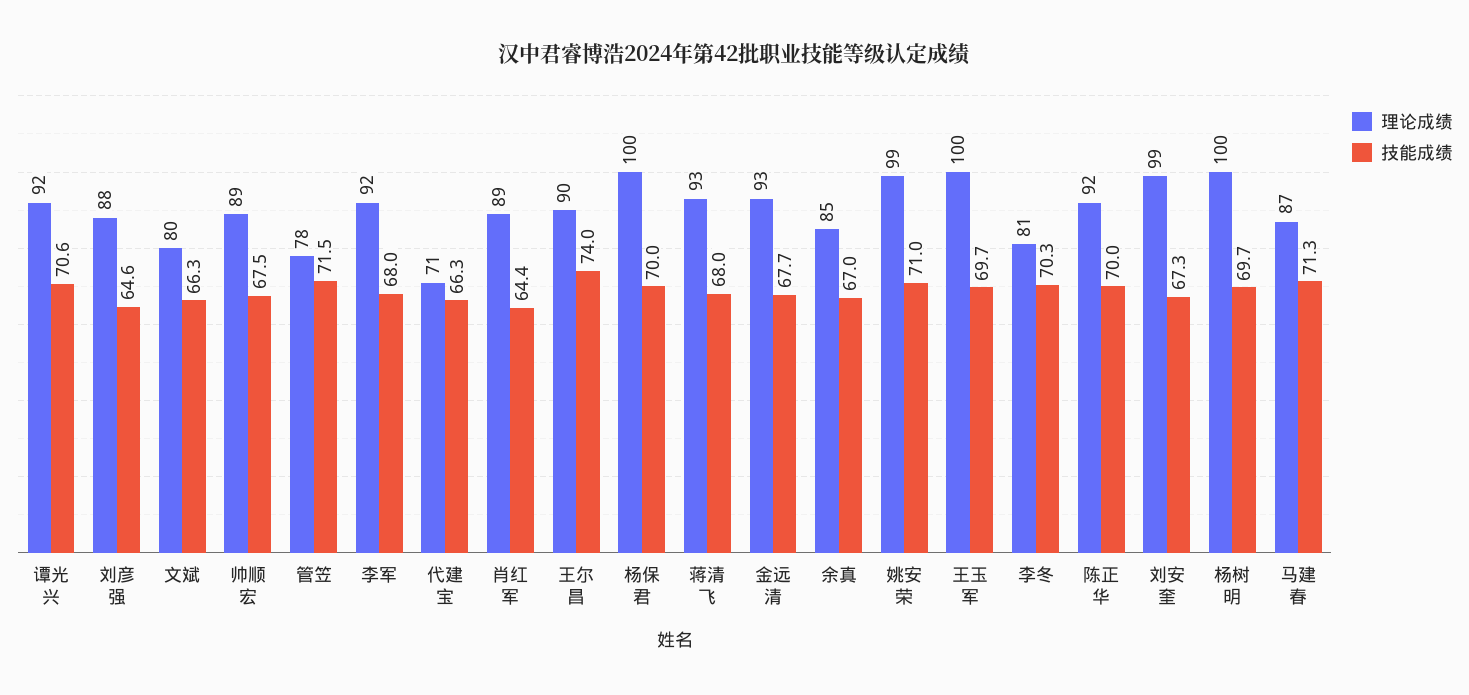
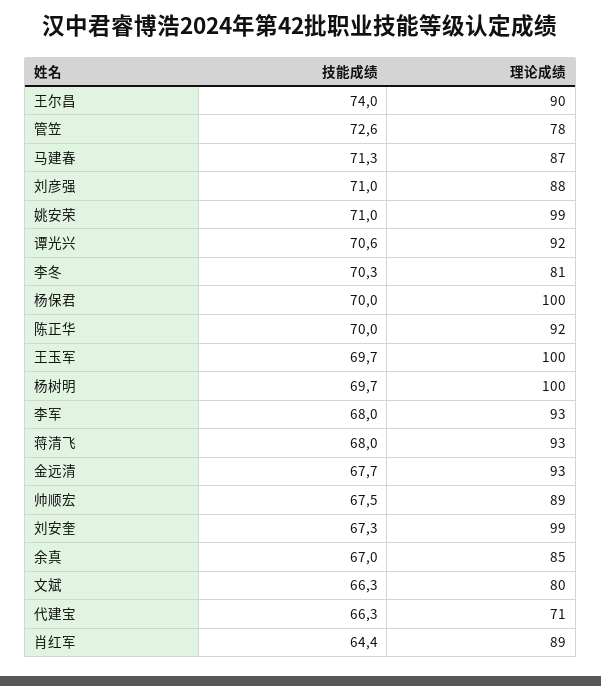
  {
    "理论成绩": {
      "谭光兴": 92,
      "刘彦强": 88,
      "文斌": 80,
      "帅顺宏": 89,
      "管笠": 78,
-     "李军": 92,
+     "李军": 93,
      "代建宝": 71,
      "肖红军": 89,
      "王尔昌": 90,
      "杨保君": 100,
      "蒋清飞": 93,
      "金远清": 93,
      "余真": 85,
      "姚安荣": 99,
      "王玉军": 100,
      "李冬": 81,
      "陈正华": 92,
      "刘安奎": 99,
      "杨树明": 100,
      "马建春": 87
    },
    "技能成绩": {
      "谭光兴": 70.6,
-     "刘彦强": 64.6,
+     "刘彦强": 71,
      "文斌": 66.3,
      "帅顺宏": 67.5,
-     "管笠": 71.5,
+     "管笠": 72.6,
      "李军": 68,
      "代建宝": 66.3,
      "肖红军": 64.4,
      "王尔昌": 74,
      "杨保君": 70,
      "蒋清飞": 68,
      "金远清": 67.7,
      "余真": 67,
      "姚安荣": 71,
      "王玉军": 69.7,
      "李冬": 70.3,
      "陈正华": 70,
      "刘安奎": 67.3,
      "杨树明": 69.7,
      "马建春": 71.3
    }
  }

